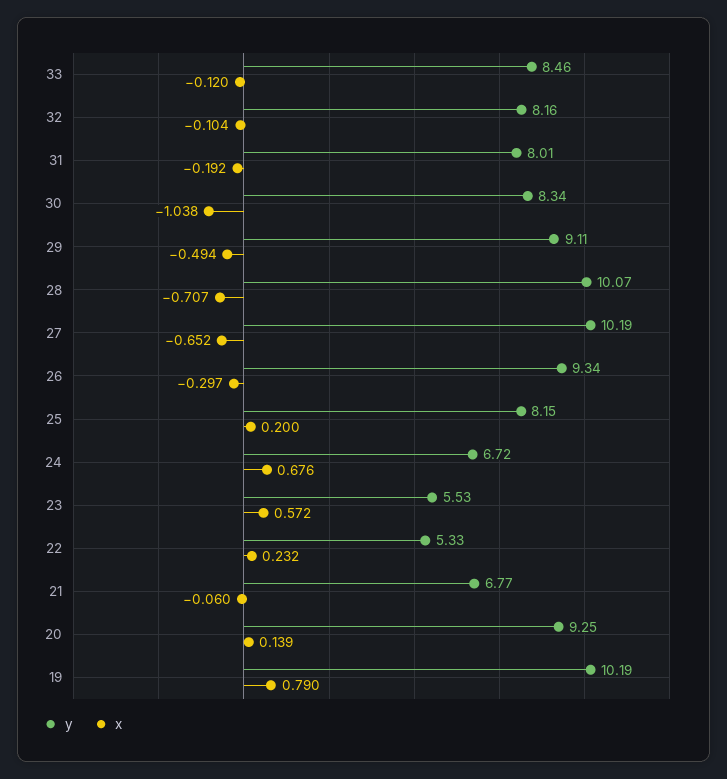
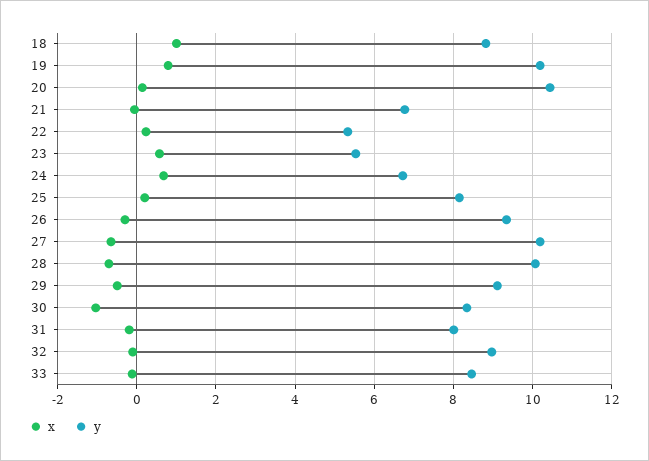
  {
    "y": {
      "33": 8.46,
-     "32": 8.16,
+     "32": 9,
      "31": 8.01,
      "30": 8.34,
      "29": 9.11,
      "28": 10.07,
      "27": 10.19,
      "26": 9.34,
      "25": 8.15,
      "24": 6.72,
      "23": 5.53,
      "22": 5.33,
      "21": 6.77,
-     "20": 9.25,
+     "20": 10.4,
-     "19": 10.19
+     "19": 10.19,
+     "18": 8.8
    },
    "x": {
      "33": -0.12,
      "32": -0.104,
      "31": -0.192,
      "30": -1.038,
      "29": -0.494,
      "28": -0.707,
      "27": -0.652,
      "26": -0.297,
      "25": 0.2,
      "24": 0.676,
      "23": 0.572,
      "22": 0.232,
      "21": -0.06,
      "20": 0.139,
-     "19": 0.79
+     "19": 0.79,
+     "18": 1
    }
  }

